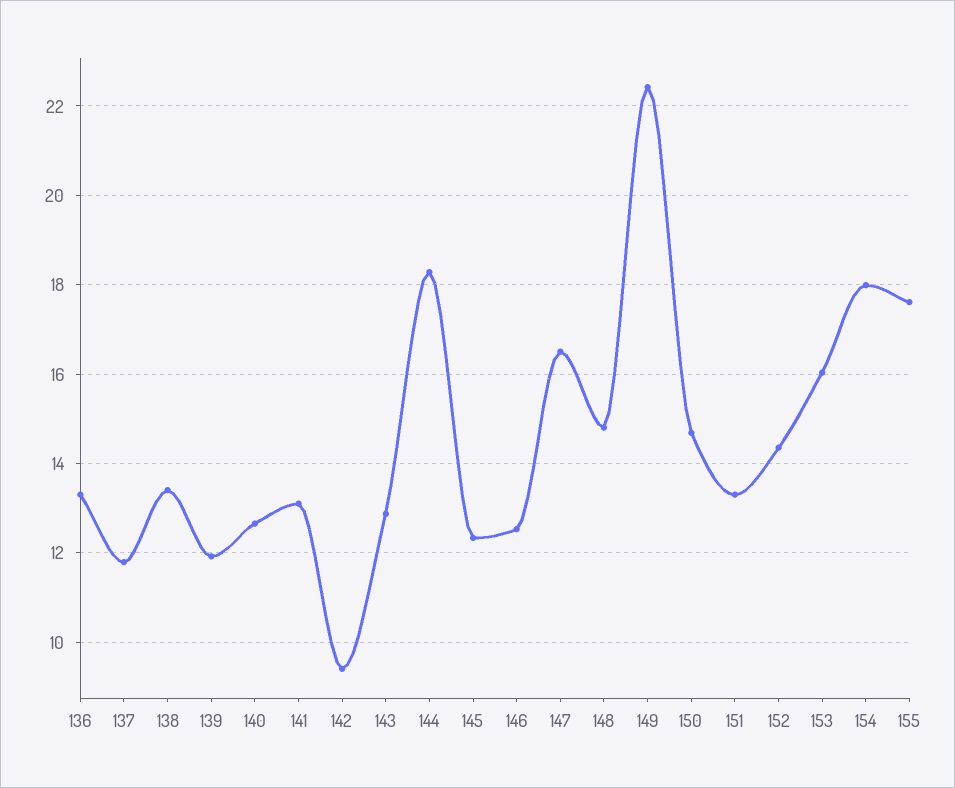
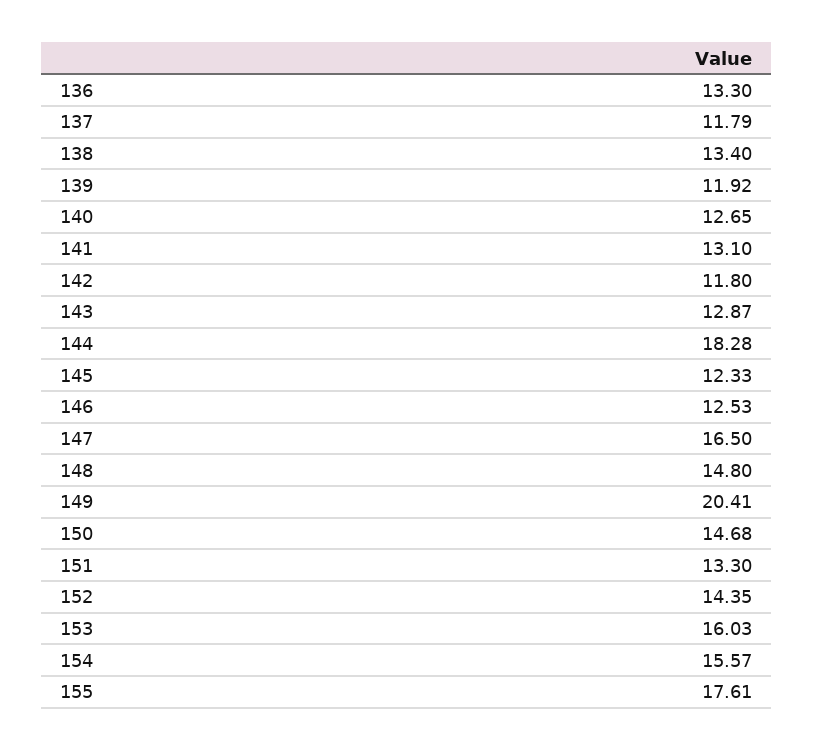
  {
    "136": 13.3,
    "137": 11.79,
    "138": 13.4,
    "139": 11.92,
    "140": 12.65,
    "141": 13.1,
-   "142": 9.4,
+   "142": 11.8,
    "143": 12.87,
    "144": 18.28,
    "145": 12.33,
    "146": 12.53,
    "147": 16.5,
    "148": 14.8,
-   "149": 22.4,
+   "149": 20.41,
    "150": 14.68,
    "151": 13.3,
    "152": 14.35,
    "153": 16.03,
-   "154": 18,
+   "154": 15.57,
    "155": 17.61
  }

